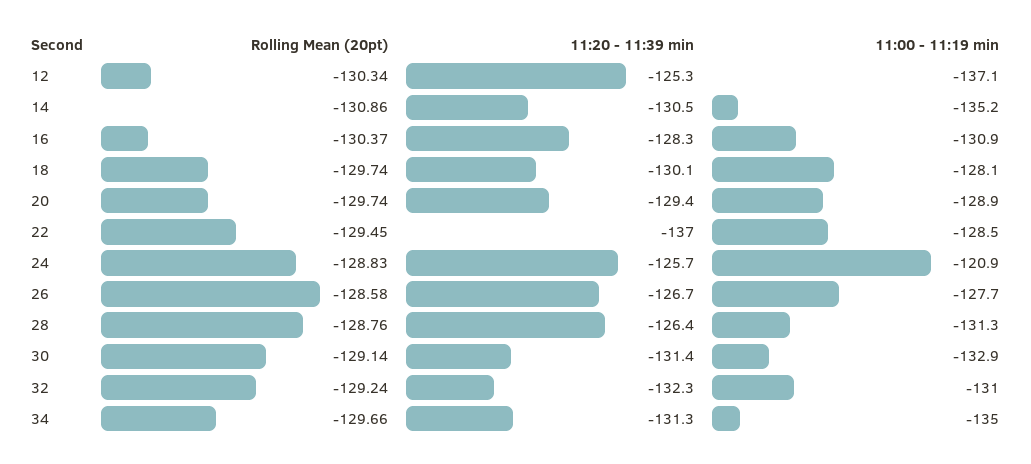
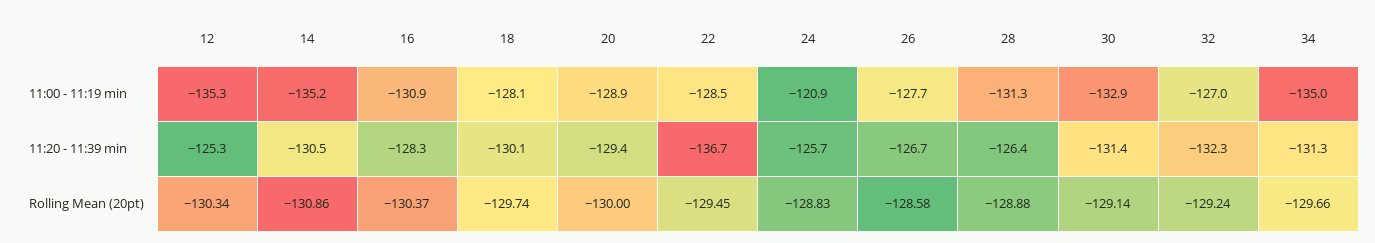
  {
    "Rolling Mean (20pt)": {
      "12": -130.34,
      "14": -130.86,
      "16": -130.37,
      "18": -129.74,
-     "20": -129.74,
+     "20": -130,
      "22": -129.45,
      "24": -128.83,
      "26": -128.58,
-     "28": -128.76,
+     "28": -128.88,
      "30": -129.14,
      "32": -129.24,
      "34": -129.66
    },
    "11:20 - 11:39 min": {
      "12": -125.3,
      "14": -130.5,
      "16": -128.3,
      "18": -130.1,
      "20": -129.4,
-     "22": -137,
+     "22": -136.7,
      "24": -125.7,
      "26": -126.7,
      "28": -126.4,
      "30": -131.4,
      "32": -132.3,
      "34": -131.3
    },
    "11:00 - 11:19 min": {
-     "12": -137.1,
+     "12": -135.3,
      "14": -135.2,
      "16": -130.9,
      "18": -128.1,
      "20": -128.9,
      "22": -128.5,
      "24": -120.9,
      "26": -127.7,
      "28": -131.3,
      "30": -132.9,
-     "32": -131,
+     "32": -127,
      "34": -135
    }
  }

